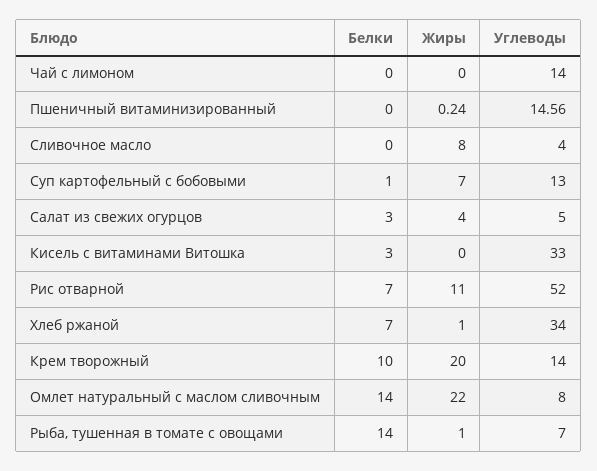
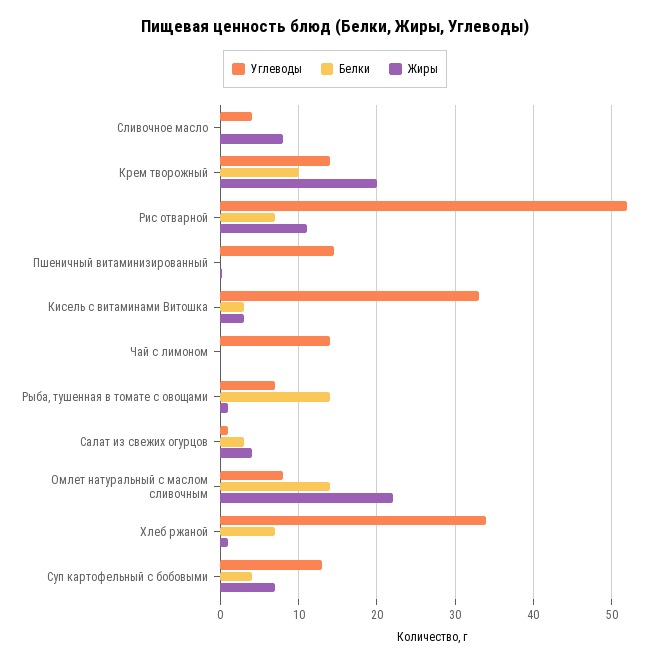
  {
    "Белки": {
      "Чай с лимоном": 0,
      "Пшеничный витаминизированный": 0,
      "Сливочное масло": 0,
-     "Суп картофельный с бобовыми": 1,
+     "Суп картофельный с бобовыми": 4,
      "Салат из свежих огурцов": 3,
      "Кисель с витаминами Витошка": 3,
      "Рис отварной": 7,
      "Хлеб ржаной": 7,
      "Крем творожный": 10,
      "Омлет натуральный с маслом сливочным": 14,
      "Рыба, тушенная в томате с овощами": 14
    },
    "Жиры": {
      "Чай с лимоном": 0,
      "Пшеничный витаминизированный": 0.24,
      "Сливочное масло": 8,
      "Суп картофельный с бобовыми": 7,
      "Салат из свежих огурцов": 4,
-     "Кисель с витаминами Витошка": 0,
+     "Кисель с витаминами Витошка": 3,
      "Рис отварной": 11,
      "Хлеб ржаной": 1,
      "Крем творожный": 20,
      "Омлет натуральный с маслом сливочным": 22,
      "Рыба, тушенная в томате с овощами": 1
    },
    "Углеводы": {
      "Чай с лимоном": 14,
      "Пшеничный витаминизированный": 14.56,
      "Сливочное масло": 4,
      "Суп картофельный с бобовыми": 13,
-     "Салат из свежих огурцов": 5,
+     "Салат из свежих огурцов": 1,
      "Кисель с витаминами Витошка": 33,
      "Рис отварной": 52,
      "Хлеб ржаной": 34,
      "Крем творожный": 14,
      "Омлет натуральный с маслом сливочным": 8,
      "Рыба, тушенная в томате с овощами": 7
    }
  }

